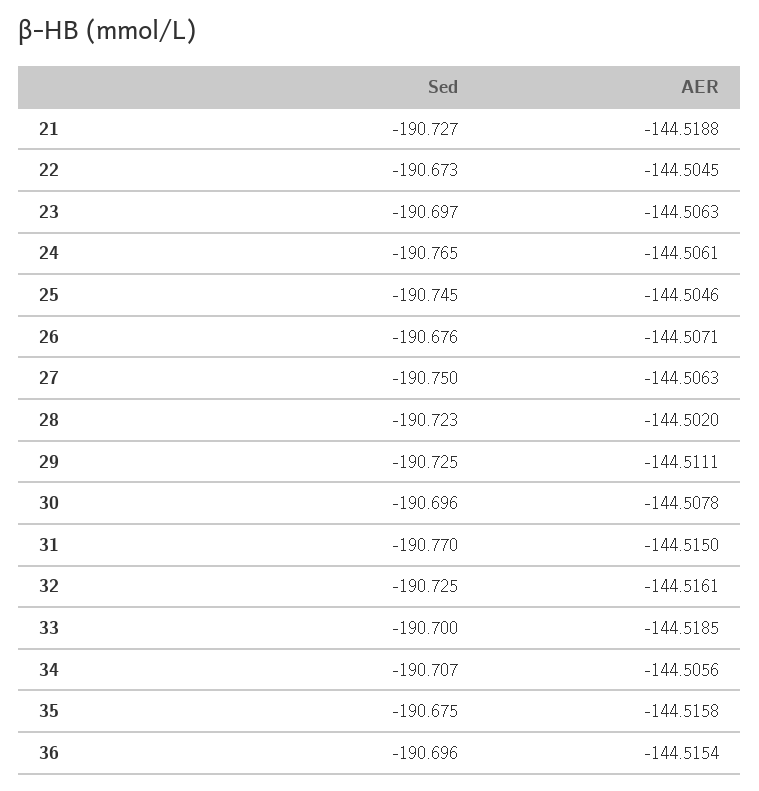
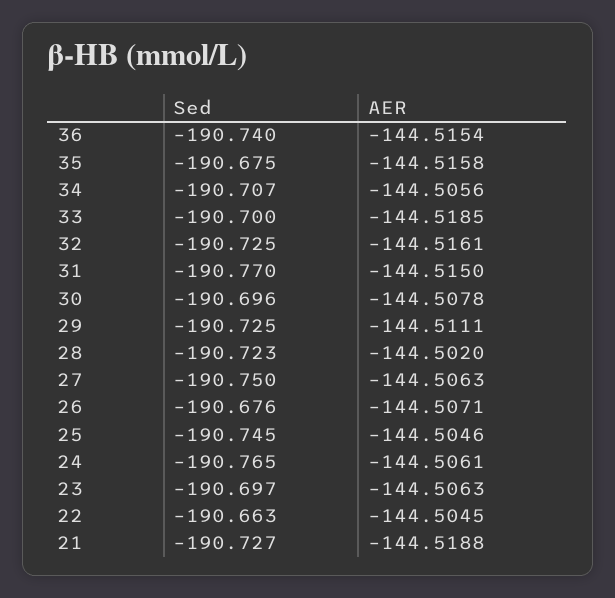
  {
    "Sed": {
      "21": -190.727,
-     "22": -190.673,
+     "22": -190.663,
      "23": -190.697,
      "24": -190.765,
      "25": -190.745,
      "26": -190.676,
      "27": -190.75,
      "28": -190.723,
      "29": -190.725,
      "30": -190.696,
      "31": -190.77,
      "32": -190.725,
      "33": -190.7,
      "34": -190.707,
      "35": -190.675,
-     "36": -190.696
+     "36": -190.74
    },
    "AER": {
      "21": -144.5188,
      "22": -144.5045,
      "23": -144.5063,
      "24": -144.5061,
      "25": -144.5046,
      "26": -144.5071,
      "27": -144.5063,
      "28": -144.502,
      "29": -144.5111,
      "30": -144.5078,
      "31": -144.515,
      "32": -144.5161,
      "33": -144.5185,
      "34": -144.5056,
      "35": -144.5158,
      "36": -144.5154
    }
  }

